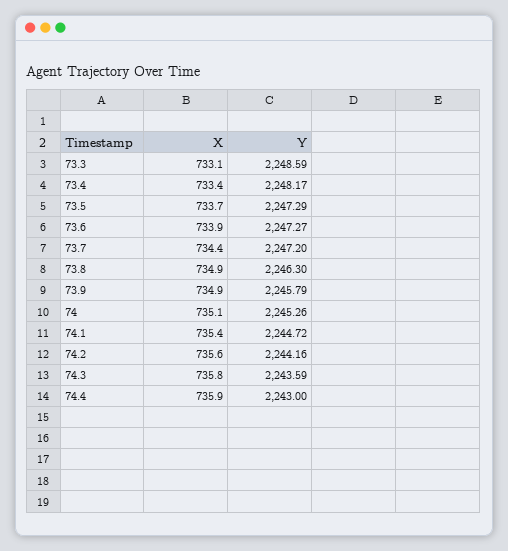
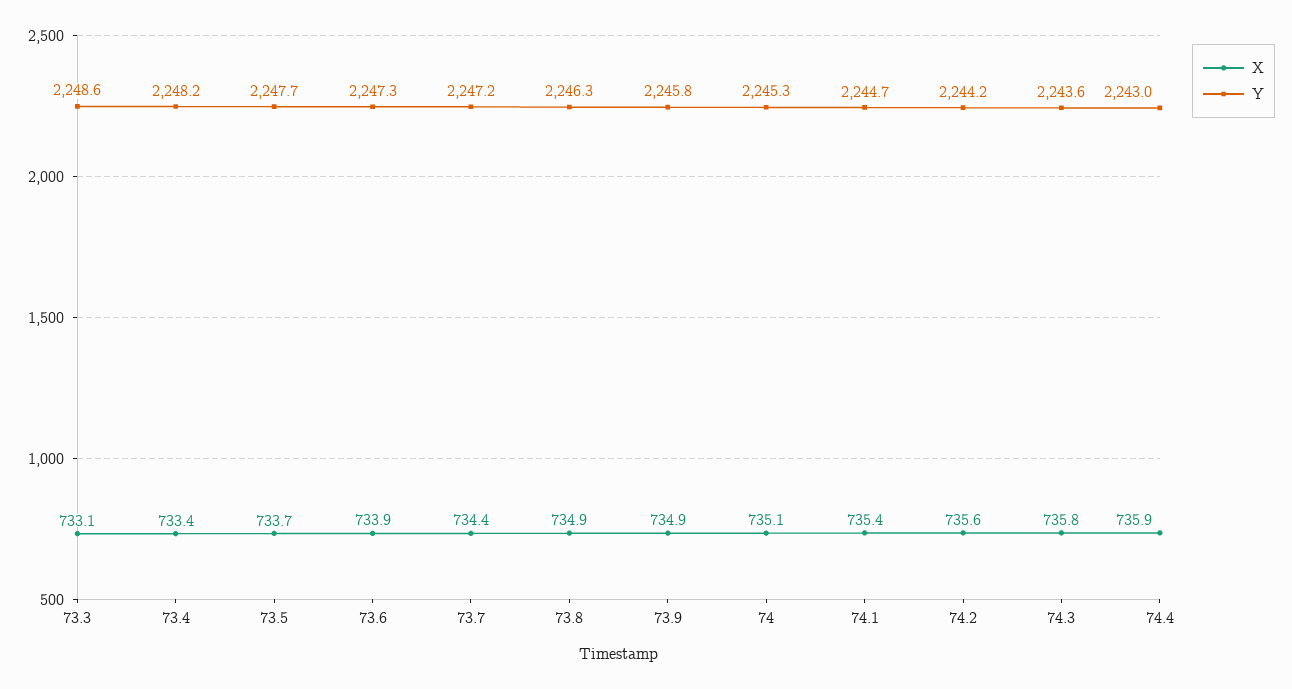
  {
    "X": {
      "73.3": 733.1,
      "73.4": 733.4,
      "73.5": 733.7,
      "73.6": 733.9,
      "73.7": 734.4,
      "73.8": 734.9,
      "73.9": 734.9,
      "74": 735.1,
      "74.1": 735.4,
      "74.2": 735.6,
      "74.3": 735.8,
      "74.4": 735.9
    },
    "Y": {
      "73.3": 2248.59,
      "73.4": 2248.17,
-     "73.5": 2247.29,
+     "73.5": 2247.7,
      "73.6": 2247.27,
      "73.7": 2247.2,
      "73.8": 2246.3,
      "73.9": 2245.79,
      "74": 2245.26,
      "74.1": 2244.72,
      "74.2": 2244.16,
      "74.3": 2243.59,
      "74.4": 2243
    }
  }

